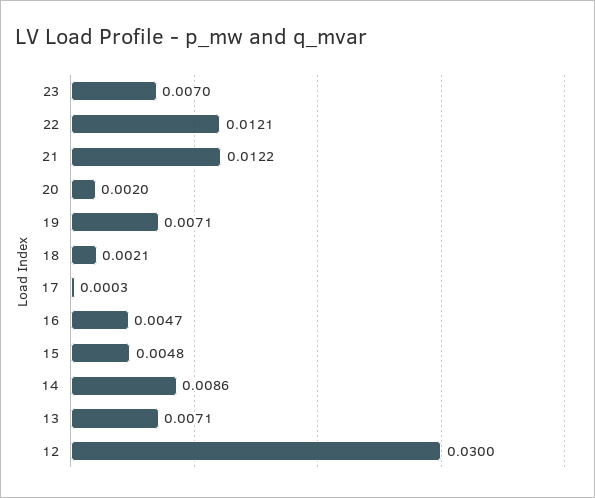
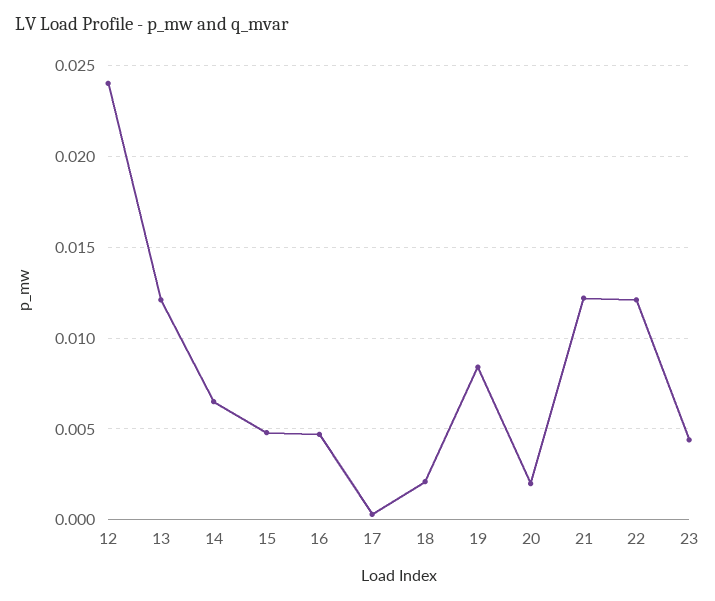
  {
-   "23": 0.007,
+   "23": 0.0045,
    "22": 0.0121,
    "21": 0.0122,
    "20": 0.002,
-   "19": 0.0071,
+   "19": 0.0085,
    "18": 0.0021,
    "17": 0.0003,
    "16": 0.0047,
    "15": 0.0048,
-   "14": 0.0086,
+   "14": 0.0065,
-   "13": 0.0071,
+   "13": 0.012,
-   "12": 0.03
+   "12": 0.024
  }

